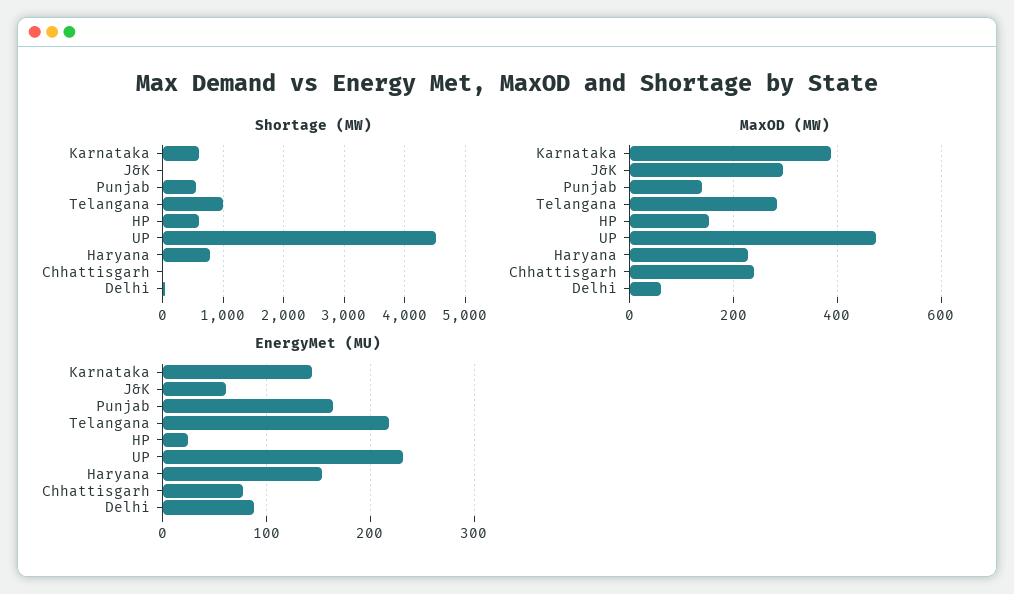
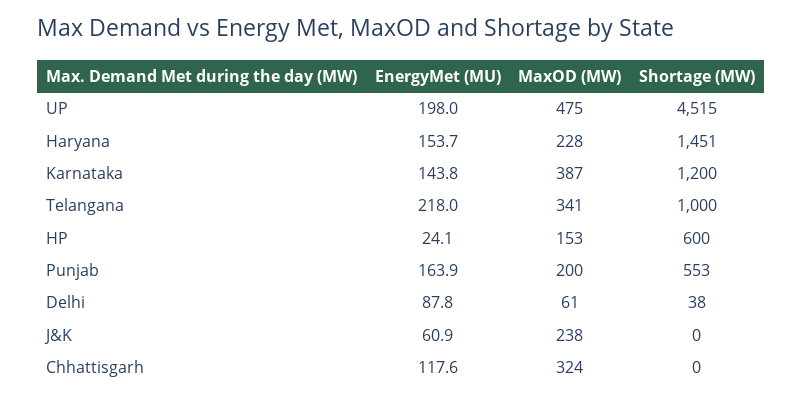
  {
    "Shortage (MW)": {
-     "Karnataka": 600,
+     "Karnataka": 1200,
      "J&K": 0,
      "Punjab": 553,
      "Telangana": 1000,
      "HP": 600,
      "UP": 4515,
-     "Haryana": 800,
+     "Haryana": 1451,
      "Chhattisgarh": 0,
      "Delhi": 38
    },
    "MaxOD (MW)": {
      "Karnataka": 387,
-     "J&K": 300,
+     "J&K": 238,
-     "Punjab": 140,
+     "Punjab": 200,
-     "Telangana": 280,
+     "Telangana": 341,
      "HP": 153,
      "UP": 475,
      "Haryana": 228,
-     "Chhattisgarh": 240,
+     "Chhattisgarh": 324,
      "Delhi": 61
    },
    "EnergyMet (MU)": {
      "Karnataka": 143.8,
      "J&K": 60.9,
      "Punjab": 163.9,
      "Telangana": 218,
      "HP": 24.1,
-     "UP": 230,
+     "UP": 198,
      "Haryana": 153.7,
-     "Chhattisgarh": 80,
+     "Chhattisgarh": 117.6,
      "Delhi": 87.8
    }
  }

